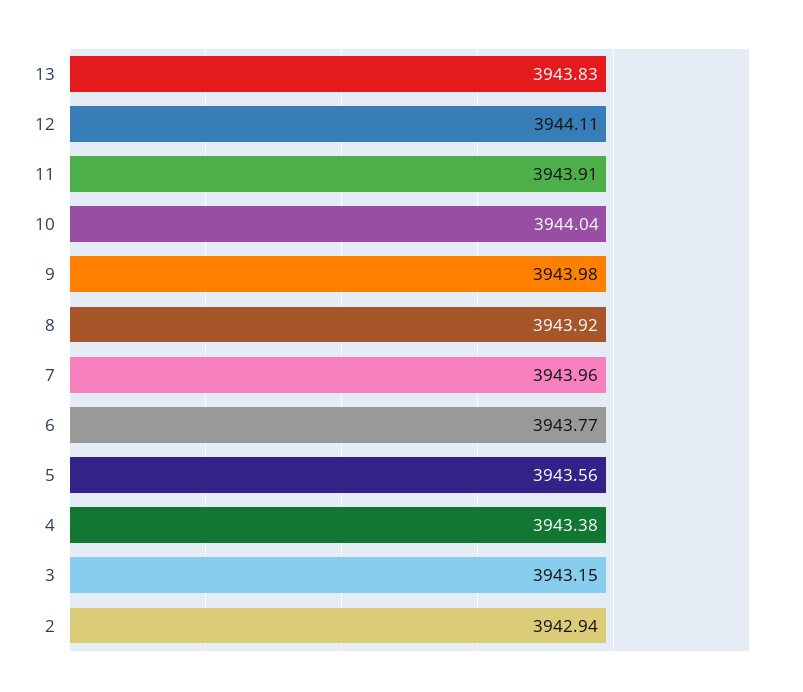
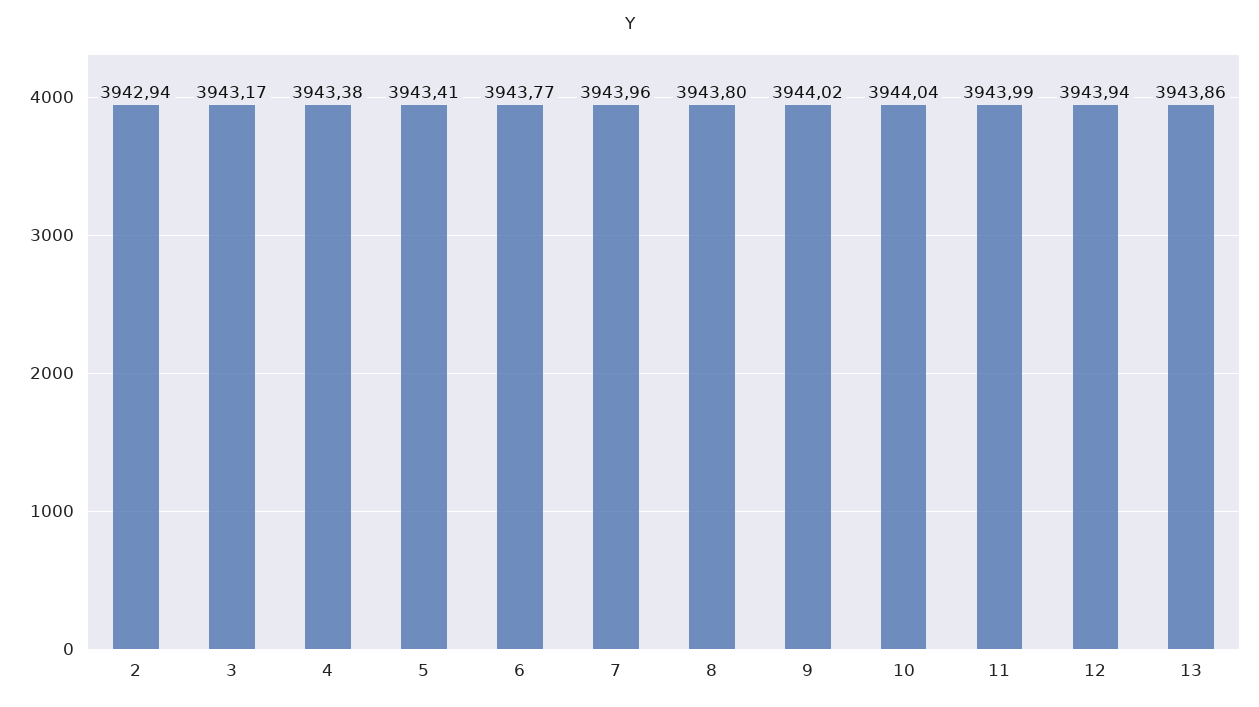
  {
-   "13": 3943.83,
+   "13": 3943.86,
-   "12": 3944.11,
+   "12": 3943.94,
-   "11": 3943.91,
+   "11": 3943.99,
    "10": 3944.04,
-   "9": 3943.98,
+   "9": 3944.02,
-   "8": 3943.92,
+   "8": 3943.8,
    "7": 3943.96,
    "6": 3943.77,
-   "5": 3943.56,
+   "5": 3943.41,
    "4": 3943.38,
-   "3": 3943.15,
+   "3": 3943.17,
    "2": 3942.94
  }

